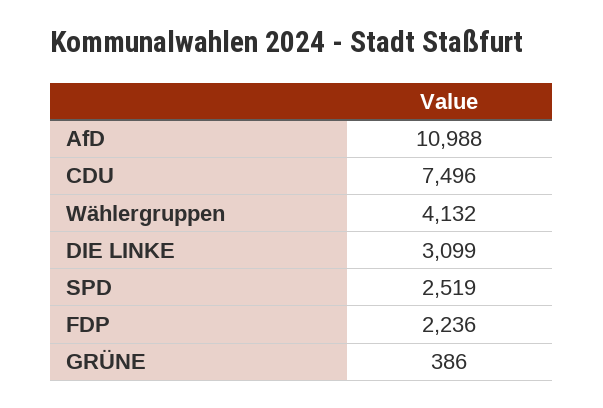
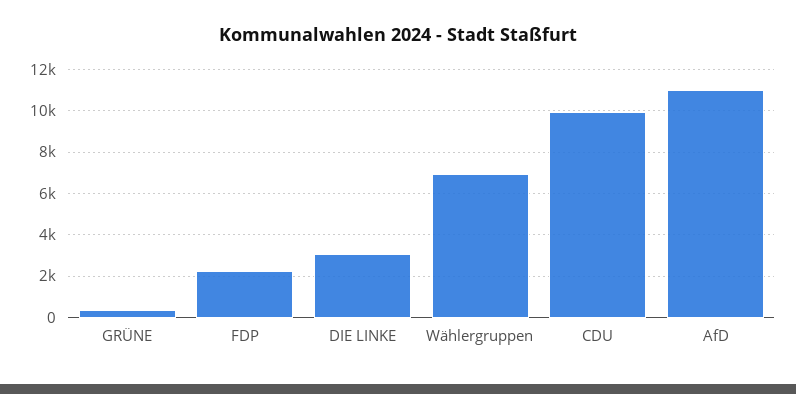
  {
    "AfD": 10988,
-   "CDU": 7496,
+   "CDU": 10000,
-   "Wählergruppen": 4132,
+   "Wählergruppen": 7000,
    "DIE LINKE": 3099,
-   "SPD": 2519,
    "FDP": 2236,
    "GRÜNE": 386
  }

